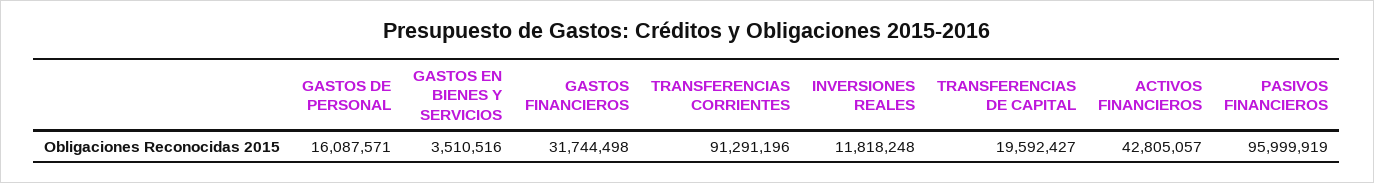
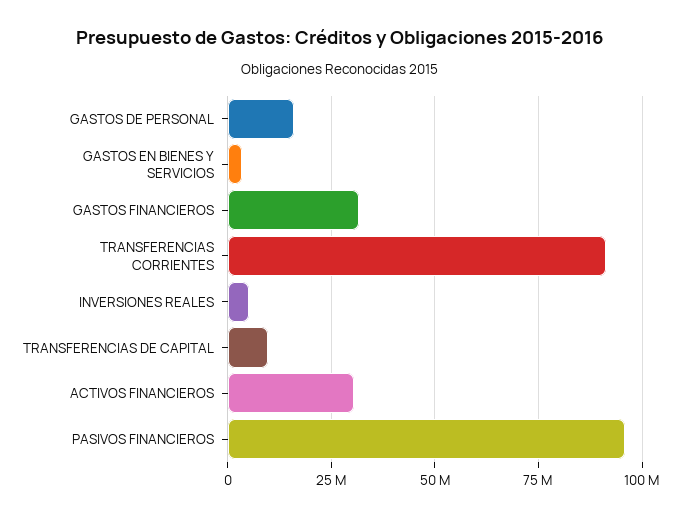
  {
    "GASTOS DE PERSONAL": 16087571,
    "GASTOS EN BIENES Y SERVICIOS": 3510516,
    "GASTOS FINANCIEROS": 31744498,
    "TRANSFERENCIAS CORRIENTES": 91291196,
-   "INVERSIONES REALES": 11818248,
+   "INVERSIONES REALES": 5000000,
-   "TRANSFERENCIAS DE CAPITAL": 19592427,
+   "TRANSFERENCIAS DE CAPITAL": 10000000,
-   "ACTIVOS FINANCIEROS": 42805057,
+   "ACTIVOS FINANCIEROS": 30000000,
    "PASIVOS FINANCIEROS": 95999919
  }

